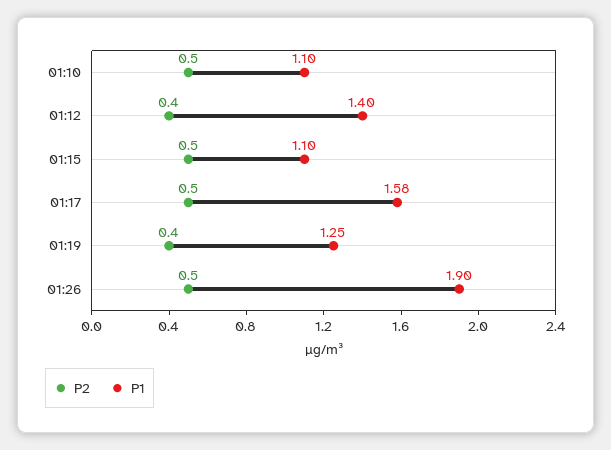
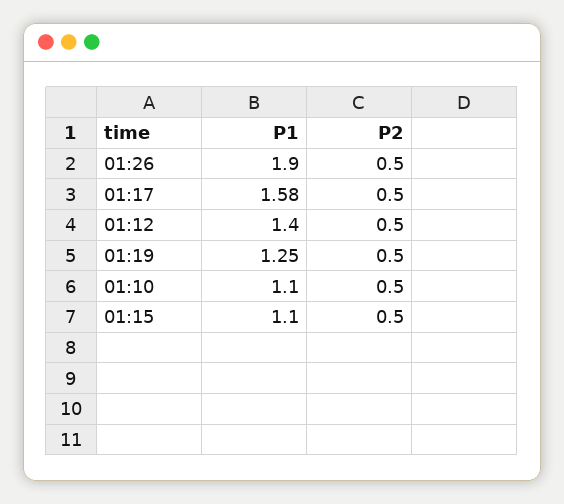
  {
    "P2": {
      "01:10": 0.5,
-     "01:12": 0.4,
+     "01:12": 0.5,
      "01:15": 0.5,
      "01:17": 0.5,
-     "01:19": 0.4,
+     "01:19": 0.5,
      "01:26": 0.5
    },
    "P1": {
      "01:10": 1.1,
      "01:12": 1.4,
      "01:15": 1.1,
      "01:17": 1.58,
      "01:19": 1.25,
      "01:26": 1.9
    }
  }

